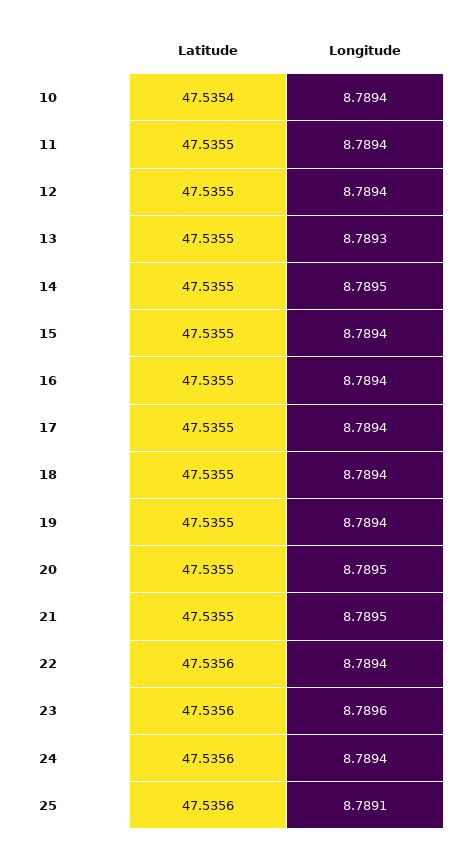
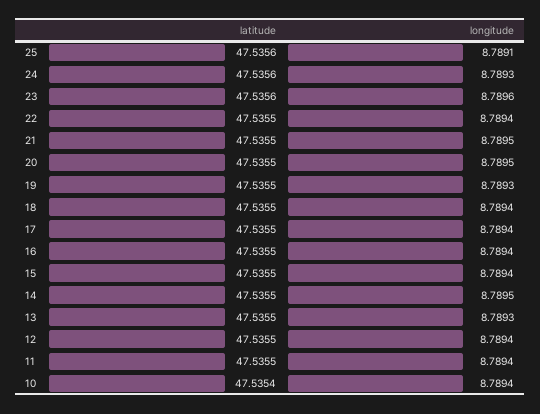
  {
    "Latitude": {
      "10": 47.5354,
      "11": 47.5355,
      "12": 47.5355,
      "13": 47.5355,
      "14": 47.5355,
      "15": 47.5355,
      "16": 47.5355,
      "17": 47.5355,
      "18": 47.5355,
      "19": 47.5355,
      "20": 47.5355,
      "21": 47.5355,
-     "22": 47.5356,
+     "22": 47.5355,
      "23": 47.5356,
      "24": 47.5356,
      "25": 47.5356
    },
    "Longitude": {
      "10": 8.7894,
      "11": 8.7894,
      "12": 8.7894,
      "13": 8.7893,
      "14": 8.7895,
      "15": 8.7894,
      "16": 8.7894,
      "17": 8.7894,
      "18": 8.7894,
-     "19": 8.7894,
+     "19": 8.7893,
      "20": 8.7895,
      "21": 8.7895,
      "22": 8.7894,
      "23": 8.7896,
-     "24": 8.7894,
+     "24": 8.7893,
      "25": 8.7891
    }
  }

